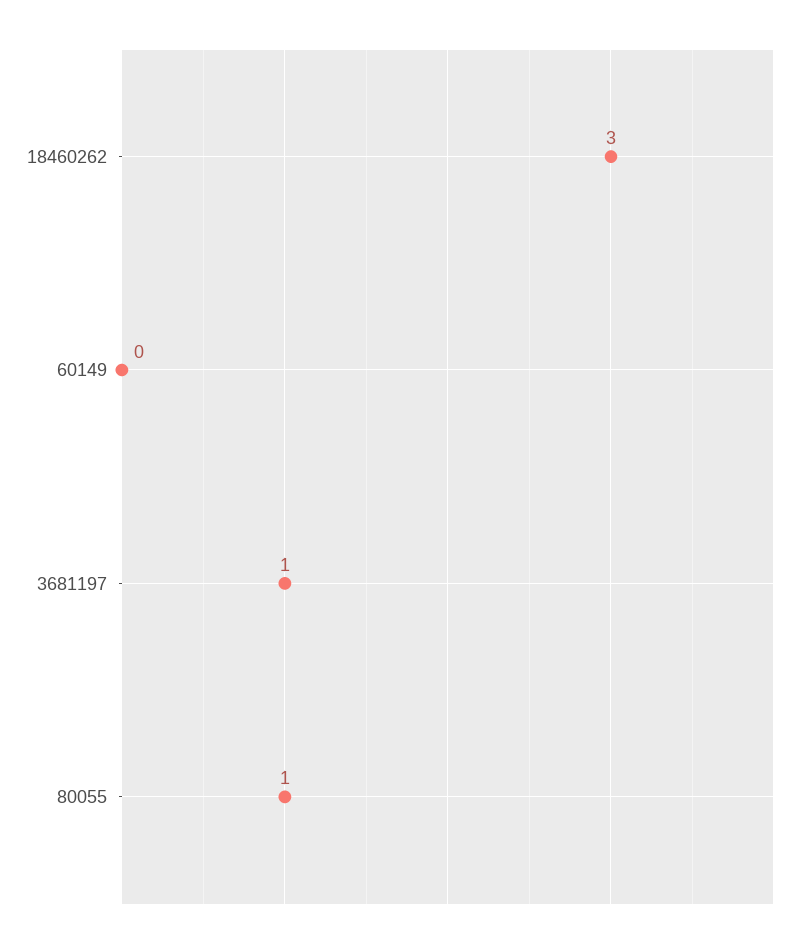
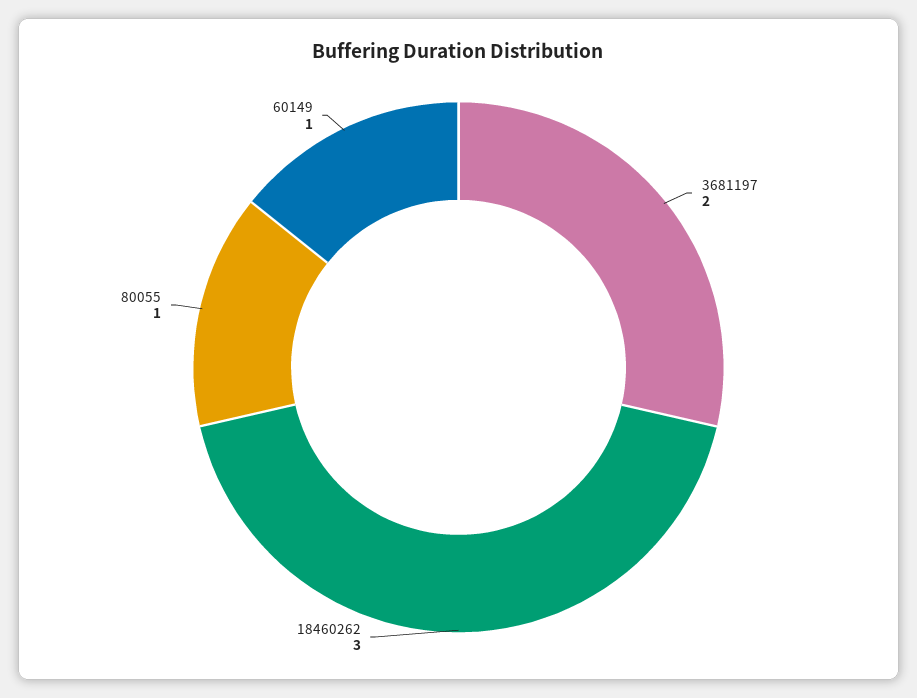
  {
    "18460262": 3,
-   "60149": 0,
+   "60149": 1,
-   "3681197": 1,
+   "3681197": 2,
    "80055": 1
  }

